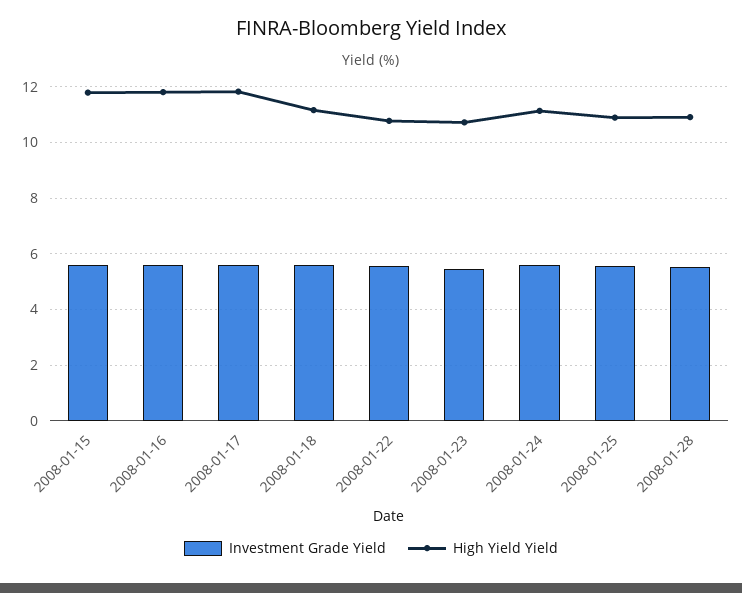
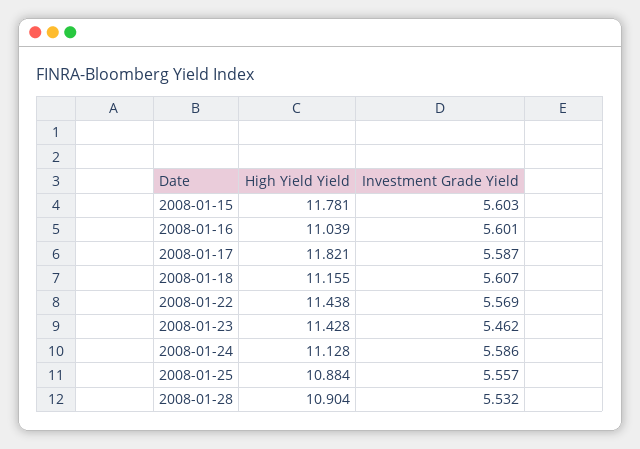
  {
    "Investment Grade Yield": {
      "2008-01-15": 5.603,
      "2008-01-16": 5.601,
      "2008-01-17": 5.587,
      "2008-01-18": 5.607,
      "2008-01-22": 5.569,
      "2008-01-23": 5.462,
      "2008-01-24": 5.586,
      "2008-01-25": 5.557,
      "2008-01-28": 5.532
    },
    "High Yield Yield": {
      "2008-01-15": 11.781,
-     "2008-01-16": 11.75,
+     "2008-01-16": 11.039,
      "2008-01-17": 11.821,
      "2008-01-18": 11.155,
-     "2008-01-22": 10.75,
+     "2008-01-22": 11.438,
-     "2008-01-23": 10.75,
+     "2008-01-23": 11.428,
      "2008-01-24": 11.128,
      "2008-01-25": 10.884,
      "2008-01-28": 10.904
    }
  }

